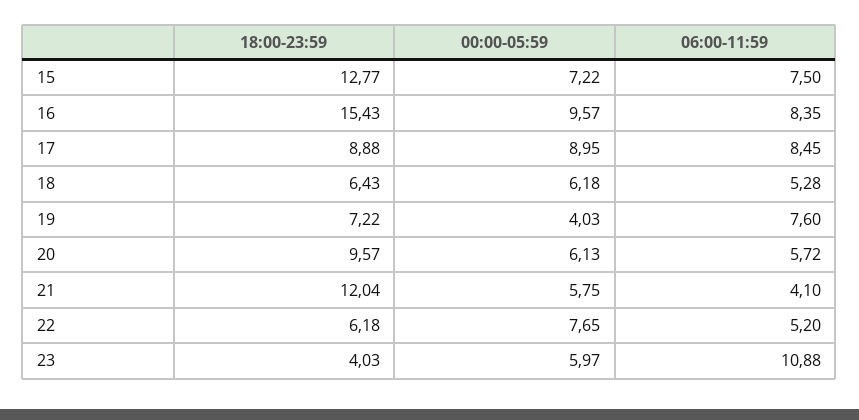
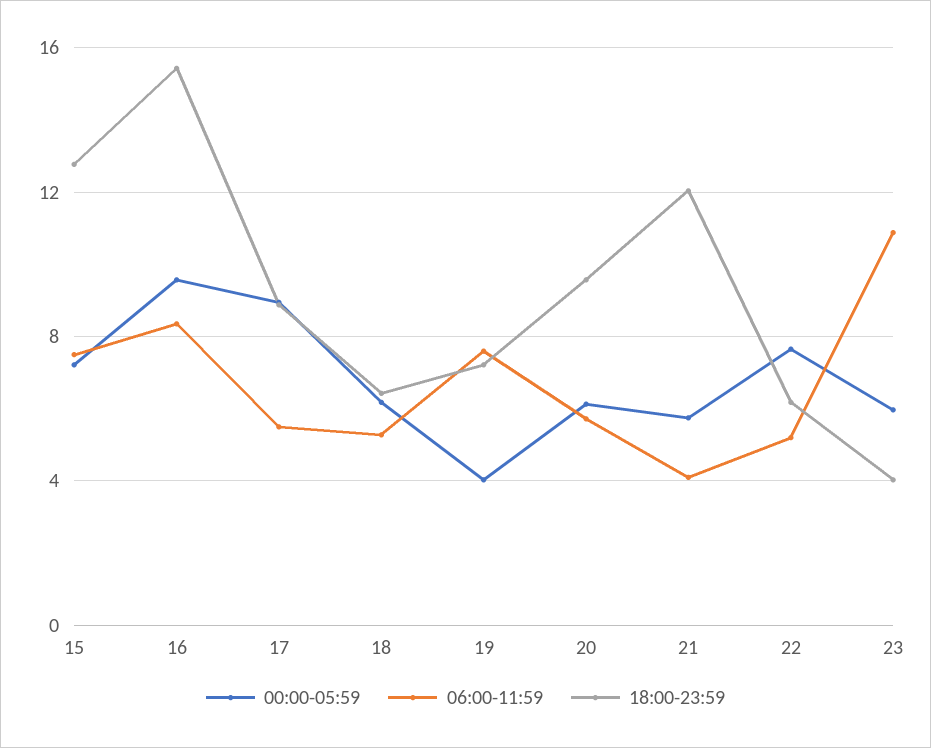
  {
    "18:00-23:59": {
      "15": 12.77,
      "16": 15.43,
      "17": 8.88,
      "18": 6.43,
      "19": 7.22,
      "20": 9.57,
      "21": 12.04,
      "22": 6.18,
      "23": 4.03
    },
    "00:00-05:59": {
      "15": 7.22,
      "16": 9.57,
      "17": 8.95,
      "18": 6.18,
      "19": 4.03,
      "20": 6.13,
      "21": 5.75,
      "22": 7.65,
      "23": 5.97
    },
    "06:00-11:59": {
      "15": 7.5,
      "16": 8.35,
-     "17": 8.45,
+     "17": 5.5,
      "18": 5.28,
      "19": 7.6,
      "20": 5.72,
      "21": 4.1,
      "22": 5.2,
      "23": 10.88
    }
  }

